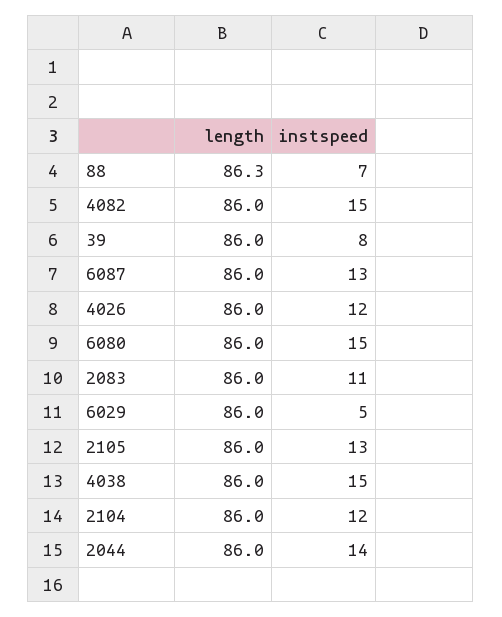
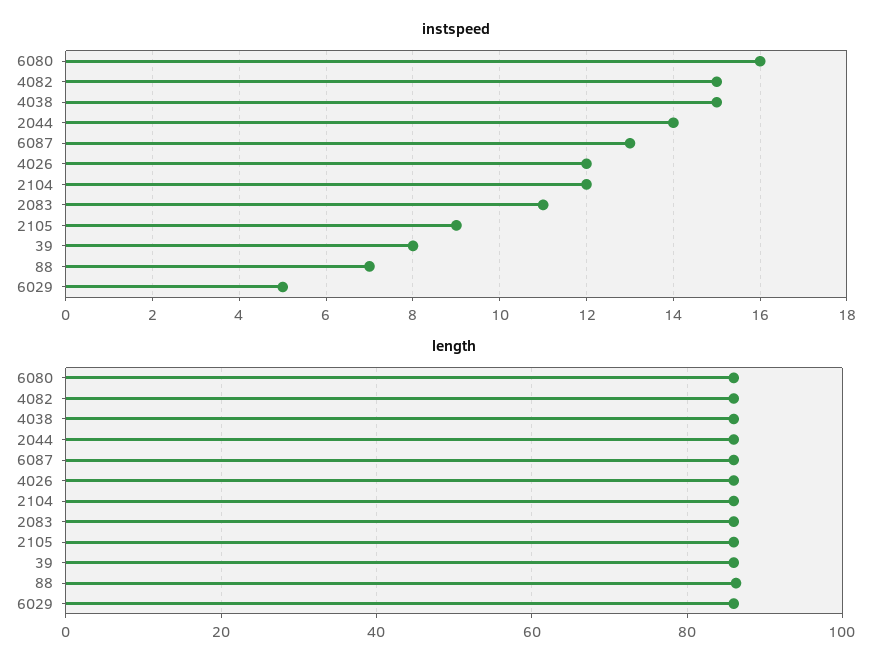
  {
    "length": {
      "88": 86.3,
      "4082": 86,
      "39": 86,
      "6087": 86,
      "4026": 86,
      "6080": 86,
      "2083": 86,
      "6029": 86,
      "2105": 86,
      "4038": 86,
      "2104": 86,
      "2044": 86
    },
    "instspeed": {
      "88": 7,
      "4082": 15,
      "39": 8,
      "6087": 13,
      "4026": 12,
-     "6080": 15,
+     "6080": 16,
      "2083": 11,
      "6029": 5,
-     "2105": 13,
+     "2105": 9,
      "4038": 15,
      "2104": 12,
      "2044": 14
    }
  }

